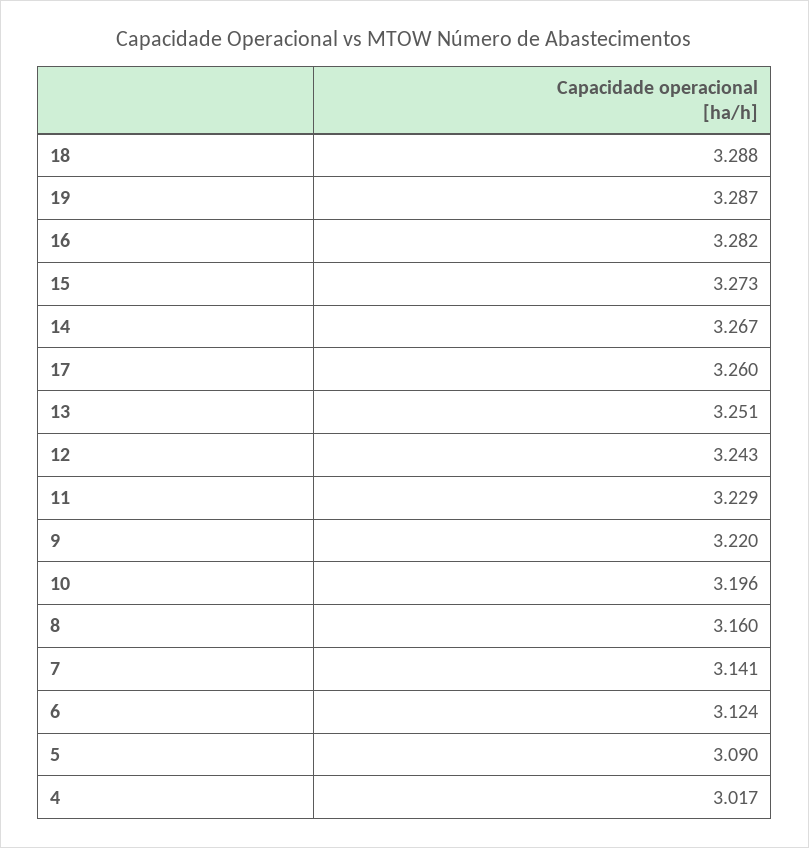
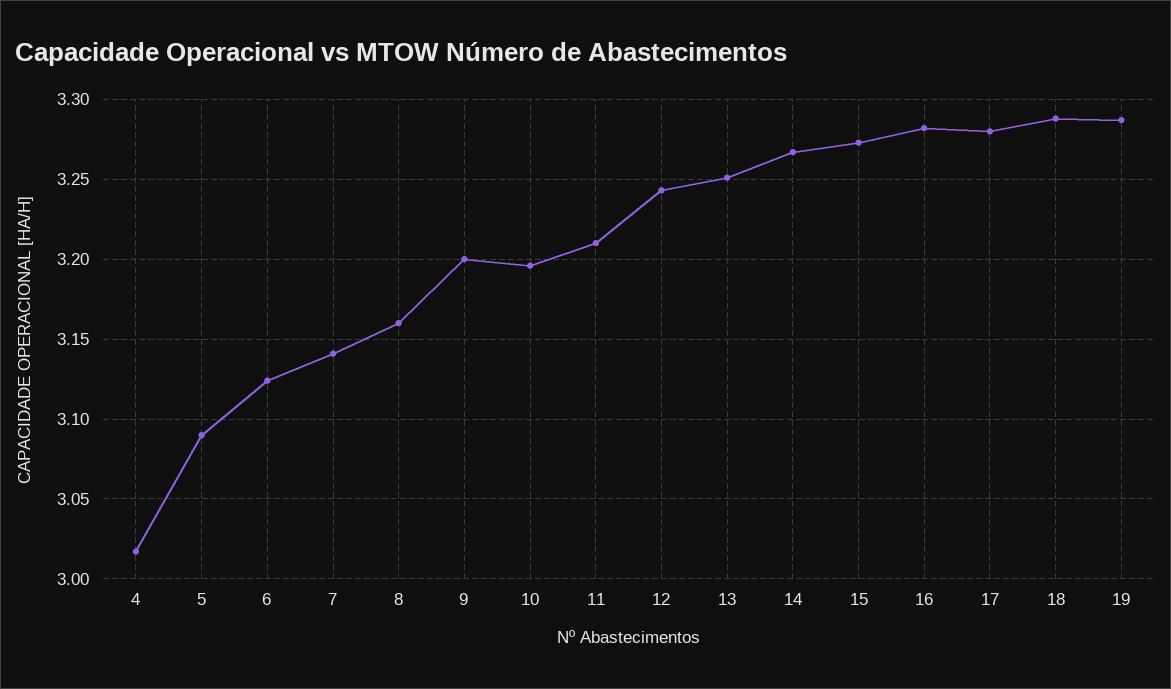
  {
    "18": 3.288,
    "19": 3.287,
    "16": 3.282,
    "15": 3.273,
    "14": 3.267,
-   "17": 3.26,
+   "17": 3.28,
    "13": 3.251,
    "12": 3.243,
-   "11": 3.229,
+   "11": 3.21,
-   "9": 3.22,
+   "9": 3.2,
    "10": 3.196,
    "8": 3.16,
    "7": 3.141,
    "6": 3.124,
    "5": 3.09,
    "4": 3.017
  }

